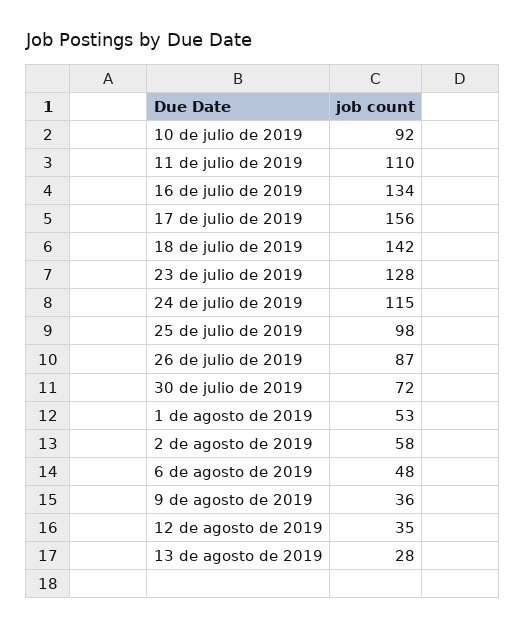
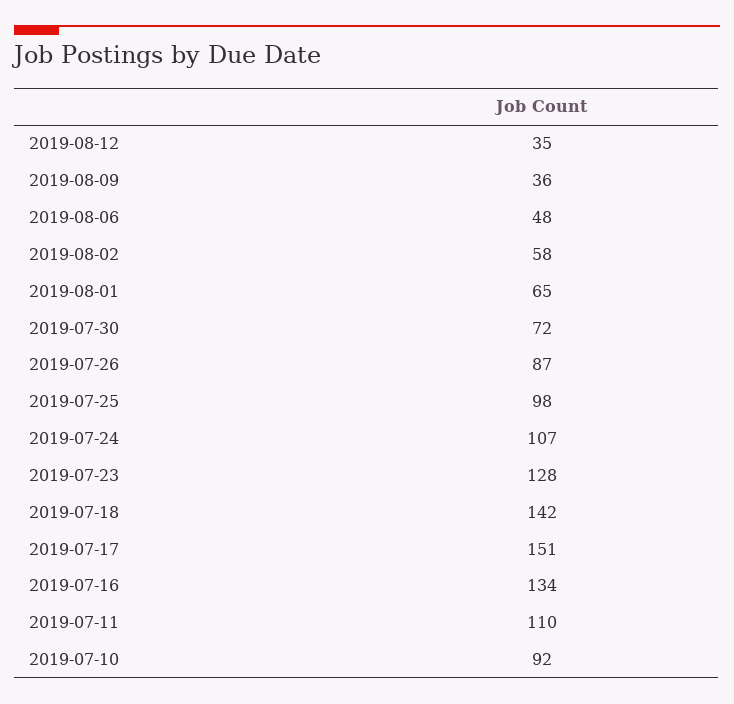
  {
    "10 de julio de 2019": 92,
    "11 de julio de 2019": 110,
    "16 de julio de 2019": 134,
-   "17 de julio de 2019": 156,
+   "17 de julio de 2019": 151,
    "18 de julio de 2019": 142,
    "23 de julio de 2019": 128,
-   "24 de julio de 2019": 115,
+   "24 de julio de 2019": 107,
    "25 de julio de 2019": 98,
    "26 de julio de 2019": 87,
    "30 de julio de 2019": 72,
-   "1 de agosto de 2019": 53,
+   "1 de agosto de 2019": 65,
    "2 de agosto de 2019": 58,
    "6 de agosto de 2019": 48,
    "9 de agosto de 2019": 36,
-   "12 de agosto de 2019": 35,
+   "12 de agosto de 2019": 35
-   "13 de agosto de 2019": 28
  }

